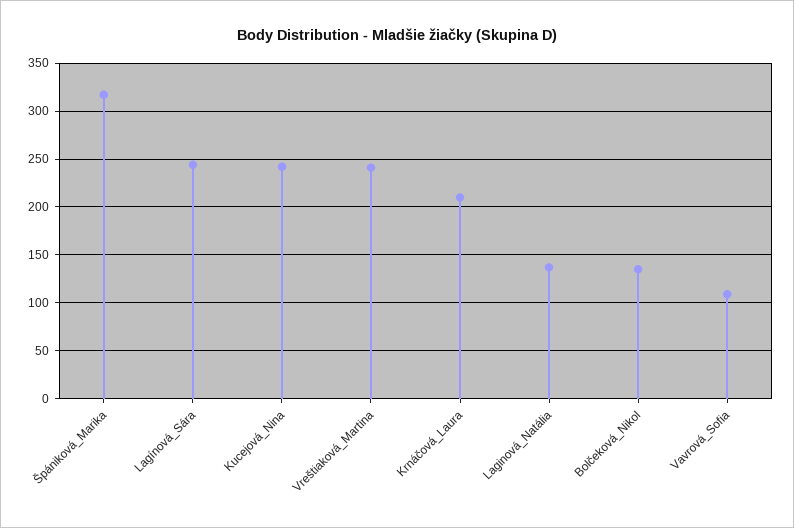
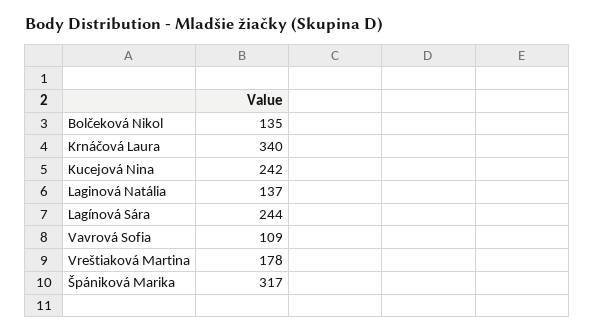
  {
    "Špániková_Marika": 317,
    "Lagínová_Sára": 244,
    "Kucejová_Nina": 242,
-   "Vreštiaková_Martina": 240,
+   "Vreštiaková_Martina": 178,
-   "Krnáčová_Laura": 210,
+   "Krnáčová_Laura": 340,
    "Laginová_Natália": 137,
    "Bolčeková_Nikol": 135,
    "Vavrová_Sofia": 109
  }

